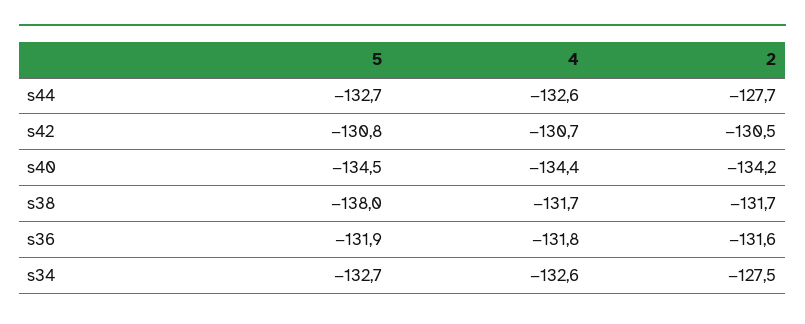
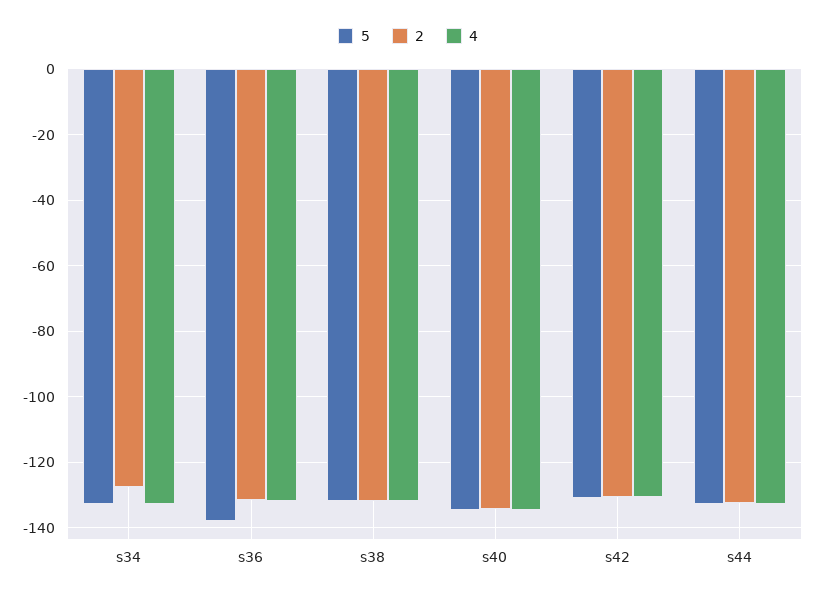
  {
    "5": {
      "s44": -132.7,
      "s42": -130.8,
      "s40": -134.5,
-     "s38": -138,
+     "s38": -132,
-     "s36": -131.9,
+     "s36": -138,
      "s34": -132.7
    },
    "4": {
      "s44": -132.6,
      "s42": -130.7,
      "s40": -134.4,
      "s38": -131.7,
      "s36": -131.8,
      "s34": -132.6
    },
    "2": {
-     "s44": -127.7,
+     "s44": -132,
      "s42": -130.5,
      "s40": -134.2,
      "s38": -131.7,
      "s36": -131.6,
      "s34": -127.5
    }
  }

